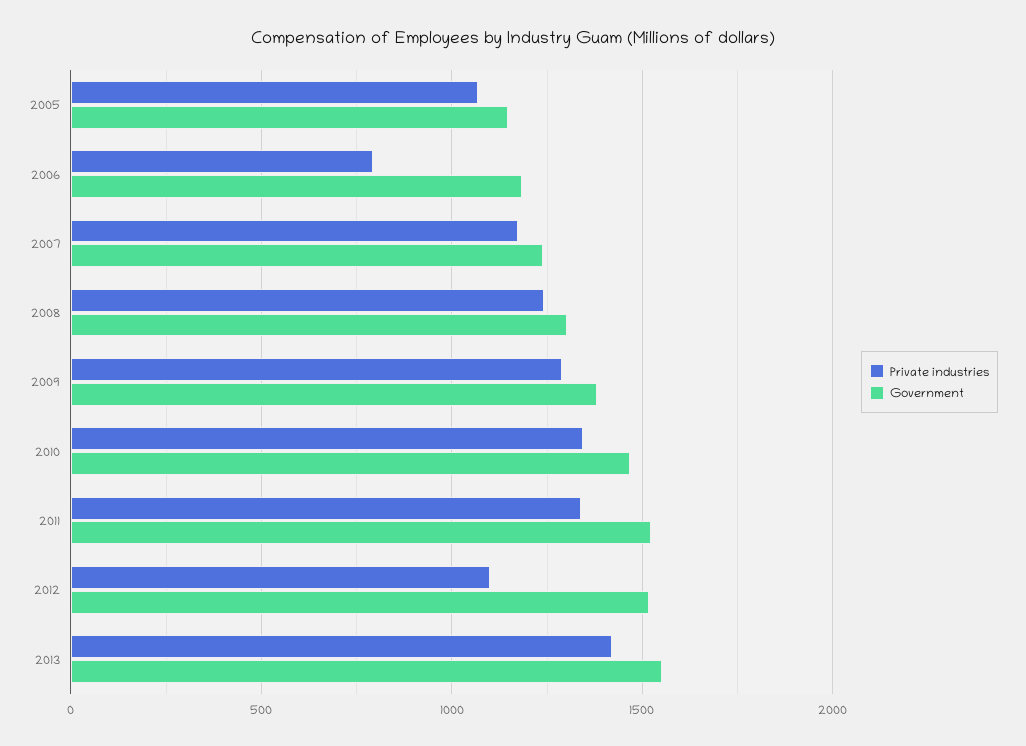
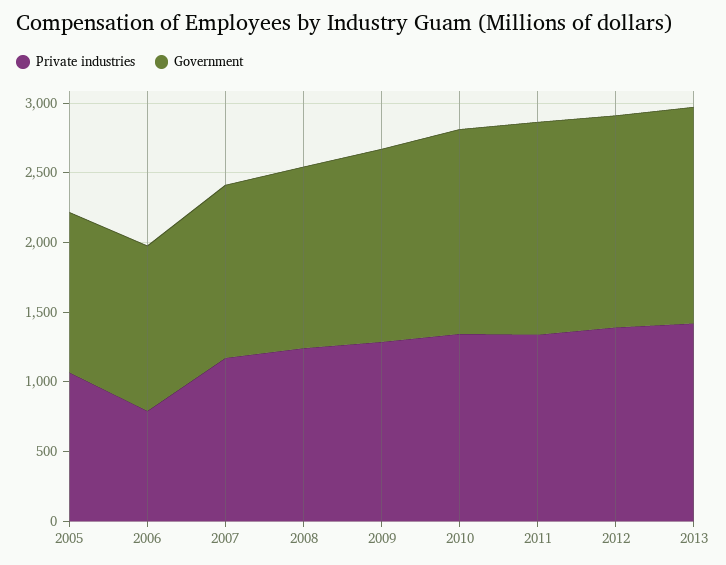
  {
    "Private industries": {
      "2005": 1050,
      "2006": 800,
      "2007": 1150,
      "2008": 1250,
      "2009": 1300,
      "2010": 1350,
      "2011": 1350,
-     "2012": 1100,
+     "2012": 1400,
      "2013": 1400
    },
    "Government": {
      "2005": 1150,
      "2006": 1200,
      "2007": 1250,
      "2008": 1300,
      "2009": 1400,
      "2010": 1450,
      "2011": 1500,
      "2012": 1500,
      "2013": 1550
    }
  }

